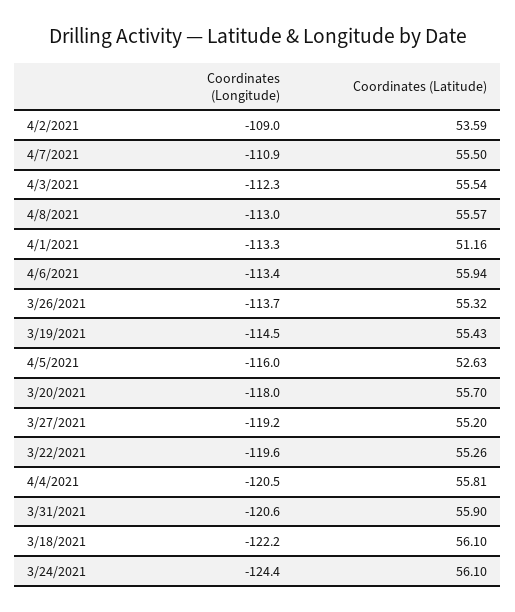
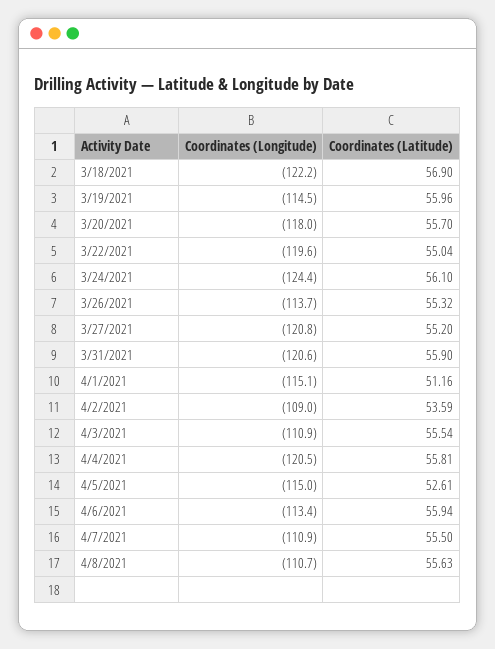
  {
    "Coordinates (Longitude)": {
      "4/2/2021": -109,
      "4/7/2021": -110.9,
-     "4/3/2021": -112.3,
+     "4/3/2021": -110.9,
-     "4/8/2021": -113,
+     "4/8/2021": -110.7,
-     "4/1/2021": -113.3,
+     "4/1/2021": -115.1,
      "4/6/2021": -113.4,
      "3/26/2021": -113.7,
      "3/19/2021": -114.5,
-     "4/5/2021": -116,
+     "4/5/2021": -115,
      "3/20/2021": -118,
-     "3/27/2021": -119.2,
+     "3/27/2021": -120.8,
      "3/22/2021": -119.6,
      "4/4/2021": -120.5,
      "3/31/2021": -120.6,
      "3/18/2021": -122.2,
      "3/24/2021": -124.4
    },
    "Coordinates (Latitude)": {
      "4/2/2021": 53.59,
      "4/7/2021": 55.5,
      "4/3/2021": 55.54,
-     "4/8/2021": 55.57,
+     "4/8/2021": 55.63,
      "4/1/2021": 51.16,
      "4/6/2021": 55.94,
      "3/26/2021": 55.32,
-     "3/19/2021": 55.43,
+     "3/19/2021": 55.96,
-     "4/5/2021": 52.63,
+     "4/5/2021": 52.61,
      "3/20/2021": 55.7,
      "3/27/2021": 55.2,
-     "3/22/2021": 55.26,
+     "3/22/2021": 55.04,
      "4/4/2021": 55.81,
      "3/31/2021": 55.9,
-     "3/18/2021": 56.1,
+     "3/18/2021": 56.9,
      "3/24/2021": 56.1
    }
  }

